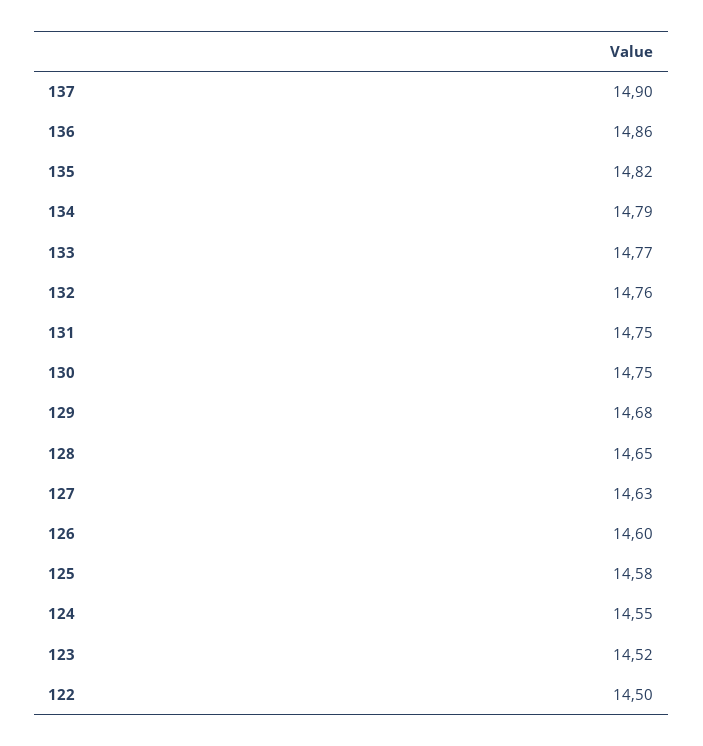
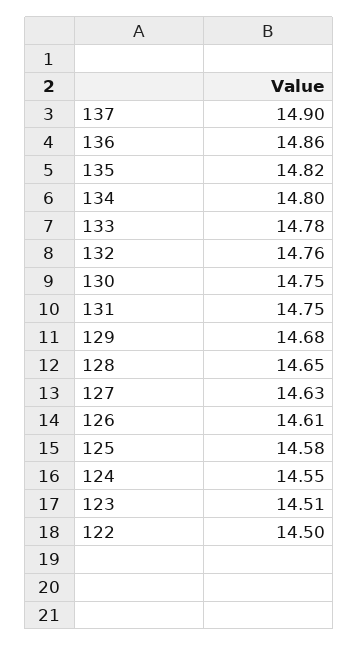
  {
    "137": 14.9,
    "136": 14.86,
    "135": 14.82,
-   "134": 14.79,
+   "134": 14.8,
-   "133": 14.77,
+   "133": 14.78,
    "132": 14.76,
    "131": 14.75,
    "130": 14.75,
    "129": 14.68,
    "128": 14.65,
    "127": 14.63,
-   "126": 14.6,
+   "126": 14.61,
    "125": 14.58,
    "124": 14.55,
-   "123": 14.52,
+   "123": 14.51,
    "122": 14.5
  }

